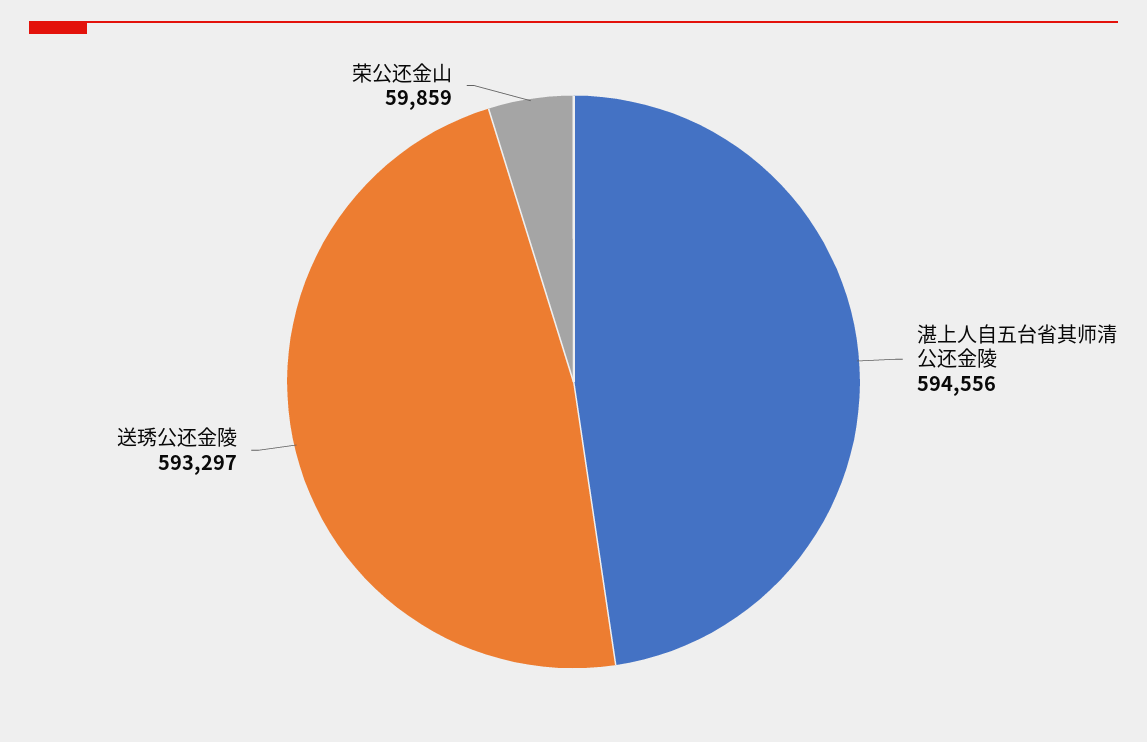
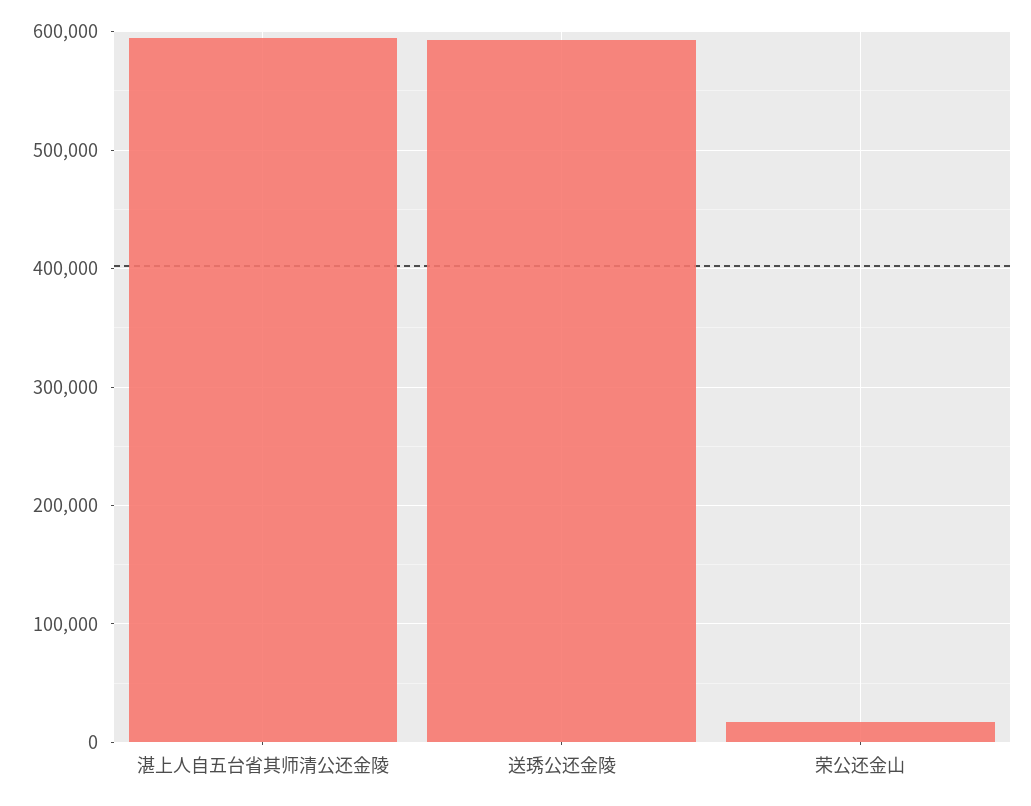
  {
    "湛上人自五台省其师清公还金陵": 594556,
    "送琇公还金陵": 593297,
-   "荣公还金山": 59859
+   "荣公还金山": 20000
  }

